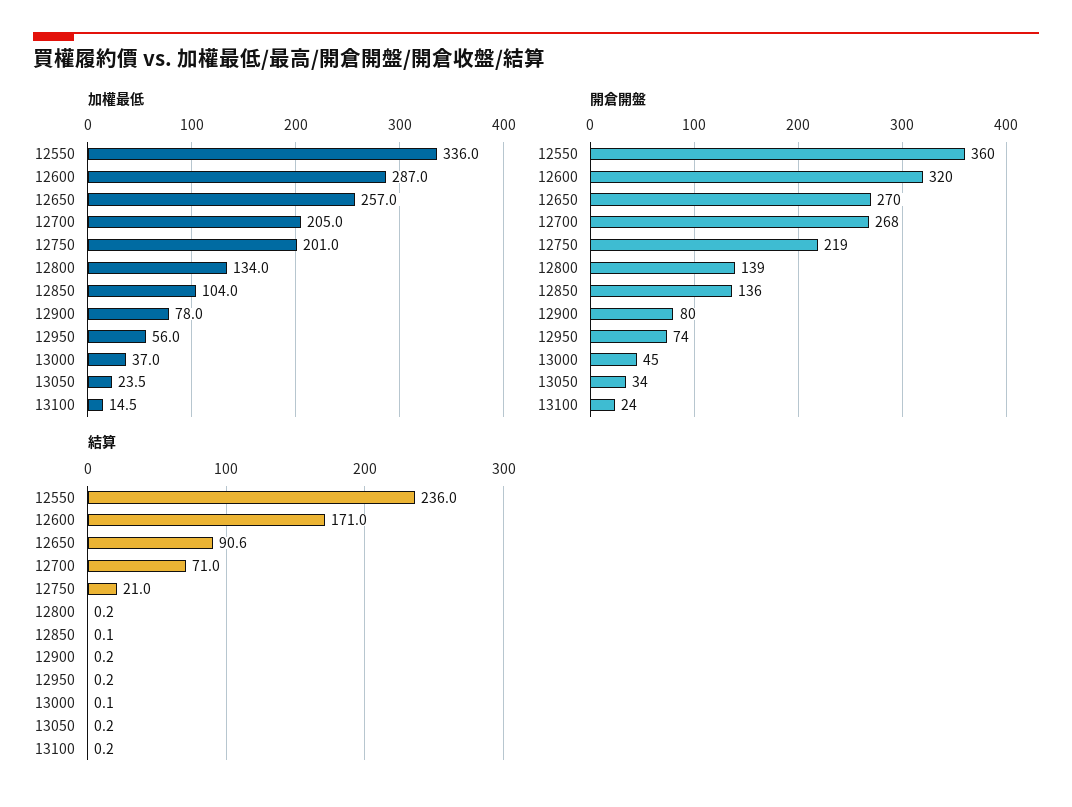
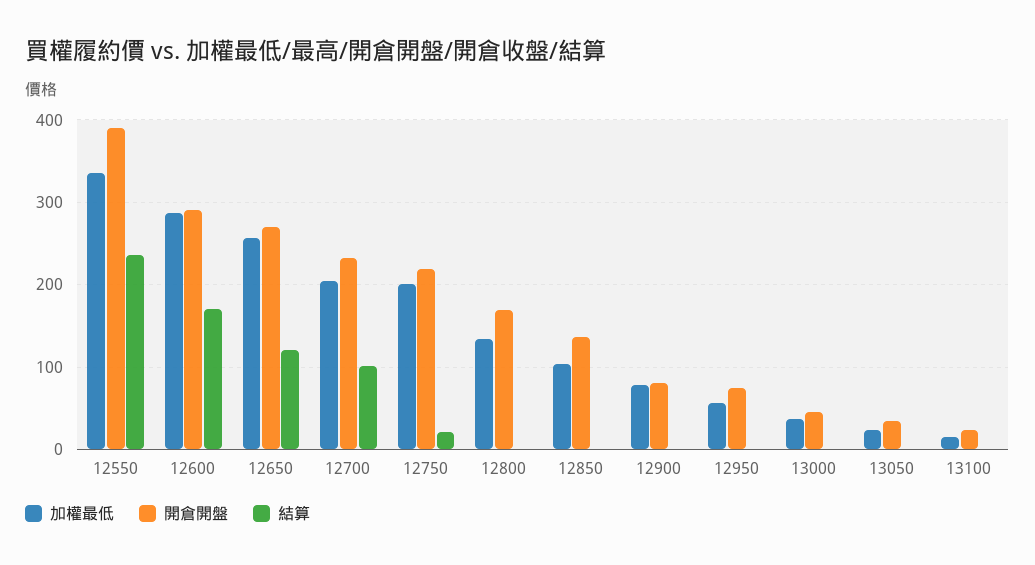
  {
    "加權最低": {
      "12550": 336,
      "12600": 287,
      "12650": 257,
      "12700": 205,
      "12750": 201,
      "12800": 134,
      "12850": 104,
      "12900": 78,
      "12950": 56,
      "13000": 37,
      "13050": 23.5,
      "13100": 14.5
    },
    "開倉開盤": {
-     "12550": 360,
+     "12550": 390,
-     "12600": 320,
+     "12600": 290,
      "12650": 270,
-     "12700": 268,
+     "12700": 230,
      "12750": 219,
-     "12800": 139,
+     "12800": 170,
      "12850": 136,
      "12900": 80,
      "12950": 74,
      "13000": 45,
      "13050": 34,
      "13100": 24
    },
    "結算": {
      "12550": 236,
      "12600": 171,
-     "12650": 90.6,
+     "12650": 120,
-     "12700": 71,
+     "12700": 100,
      "12750": 21,
      "12800": 0.2,
      "12850": 0.1,
      "12900": 0.2,
      "12950": 0.2,
      "13000": 0.1,
      "13050": 0.2,
      "13100": 0.2
    }
  }

